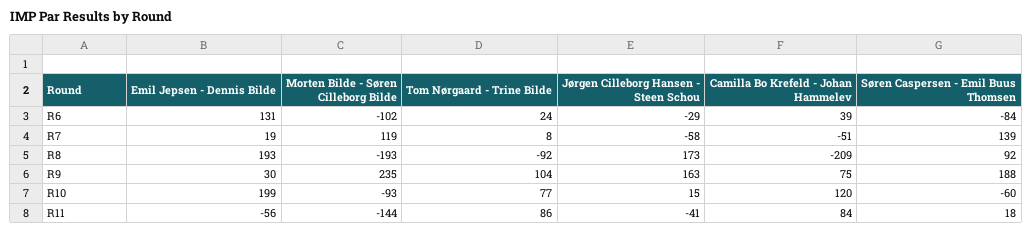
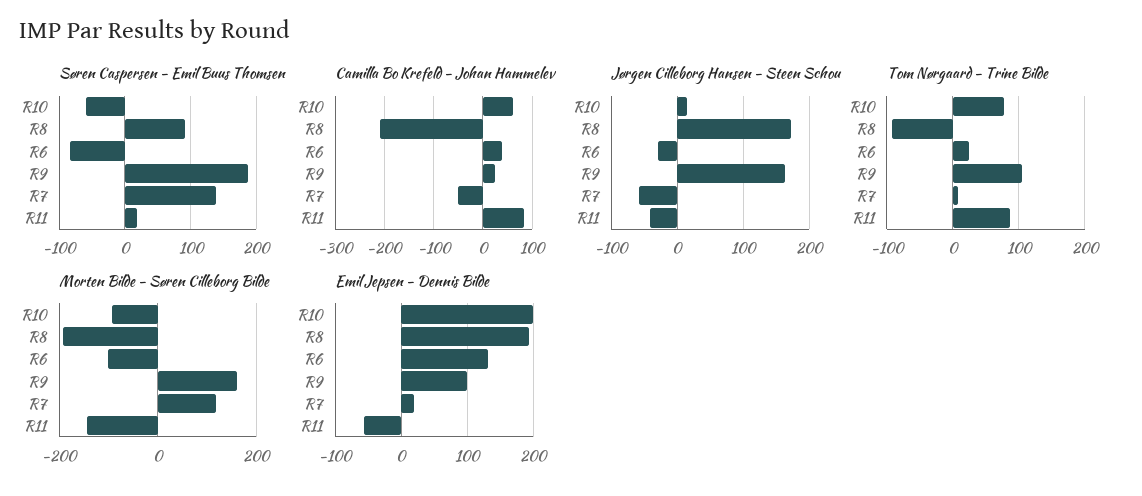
  {
    "Emil Jepsen - Dennis Bilde": {
      "R6": 131,
      "R7": 19,
      "R8": 193,
-     "R9": 30,
+     "R9": 100,
      "R10": 199,
      "R11": -56
    },
    "Morten Bilde - Søren Cilleborg Bilde": {
      "R6": -102,
      "R7": 119,
      "R8": -193,
-     "R9": 235,
+     "R9": 160,
      "R10": -93,
      "R11": -144
    },
    "Tom Nørgaard - Trine Bilde": {
      "R6": 24,
      "R7": 8,
      "R8": -92,
      "R9": 104,
      "R10": 77,
      "R11": 86
    },
    "Jørgen Cilleborg Hansen - Steen Schou": {
      "R6": -29,
      "R7": -58,
      "R8": 173,
      "R9": 163,
      "R10": 15,
      "R11": -41
    },
    "Camilla Bo Krefeld - Johan Hammelev": {
      "R6": 39,
      "R7": -51,
      "R8": -209,
-     "R9": 75,
+     "R9": 20,
-     "R10": 120,
+     "R10": 60,
      "R11": 84
    },
    "Søren Caspersen - Emil Buus Thomsen": {
      "R6": -84,
      "R7": 139,
      "R8": 92,
      "R9": 188,
      "R10": -60,
      "R11": 18
    }
  }

